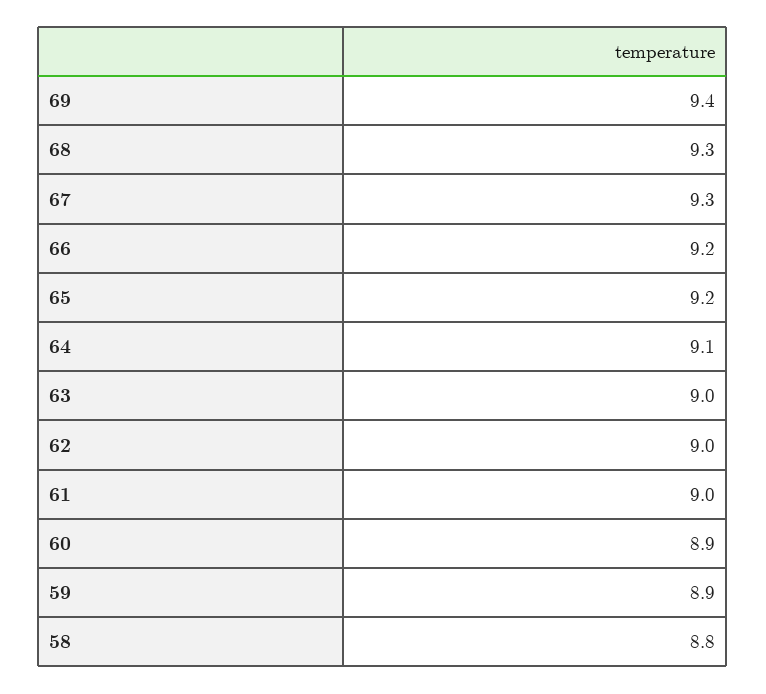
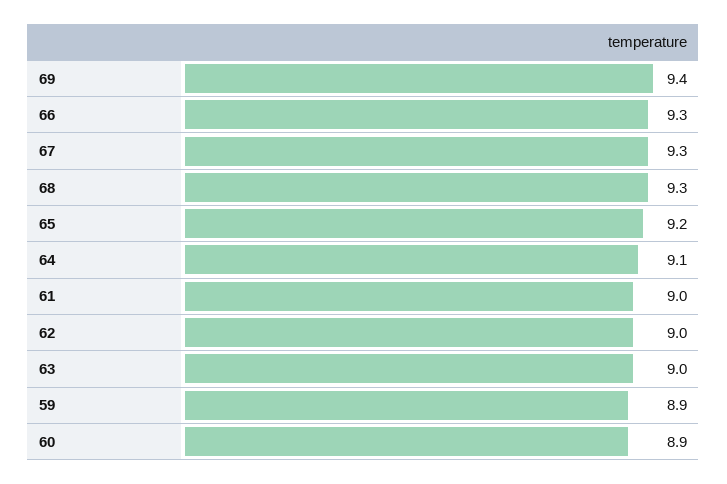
  {
    "69": 9.4,
    "68": 9.3,
    "67": 9.3,
-   "66": 9.2,
+   "66": 9.3,
    "65": 9.2,
    "64": 9.1,
    "63": 9,
    "62": 9,
    "61": 9,
    "60": 8.9,
-   "59": 8.9,
+   "59": 8.9
-   "58": 8.8
  }

